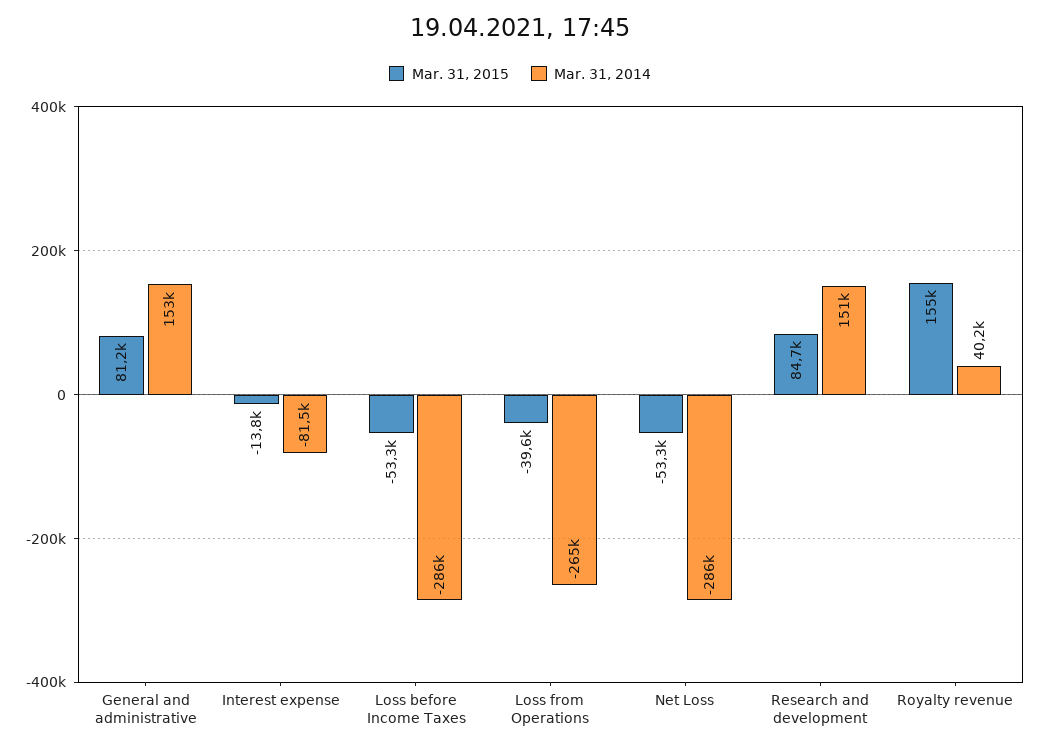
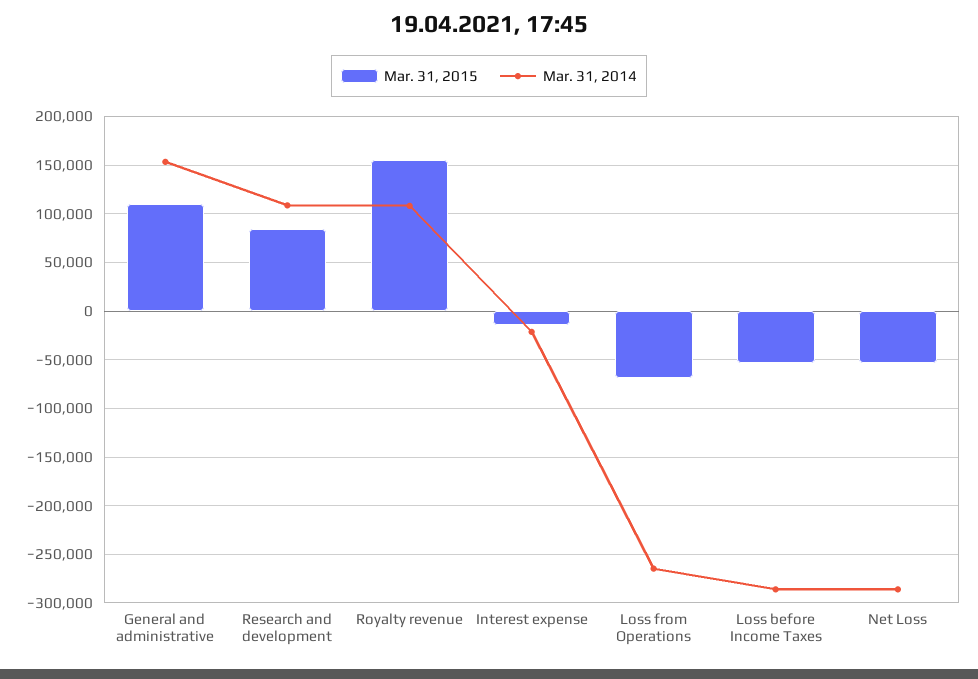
  {
    "Mar. 31, 2015": {
-     "General and administrative": 81200,
+     "General and administrative": 110000,
      "Interest expense": -13800,
      "Loss before Income Taxes": -53300,
-     "Loss from Operations": -39600,
+     "Loss from Operations": -70000,
      "Net Loss": -53300,
      "Research and development": 84700,
      "Royalty revenue": 155000
    },
    "Mar. 31, 2014": {
      "General and administrative": 153000,
-     "Interest expense": -81500,
+     "Interest expense": -20000,
      "Loss before Income Taxes": -286000,
      "Loss from Operations": -265000,
      "Net Loss": -286000,
-     "Research and development": 151000,
+     "Research and development": 110000,
-     "Royalty revenue": 40200
+     "Royalty revenue": 110000
    }
  }

